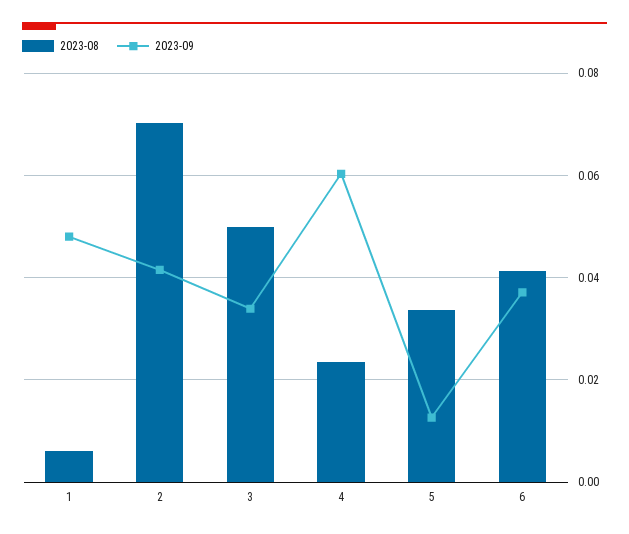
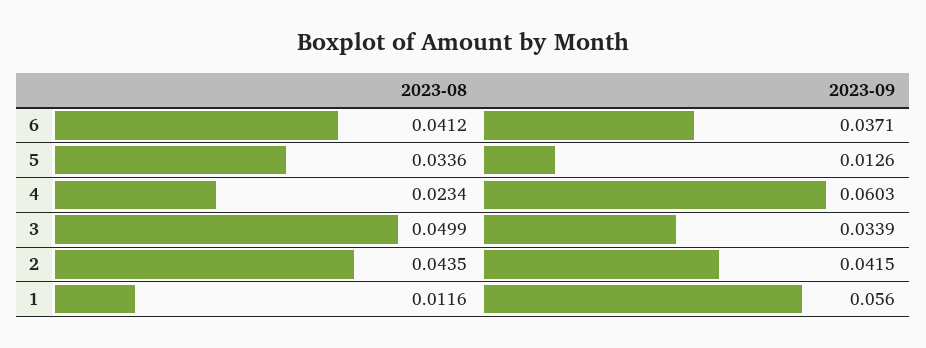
  {
    "2023-08": {
-     "1": 0.006,
+     "1": 0.0116,
-     "2": 0.07,
+     "2": 0.0435,
      "3": 0.0499,
      "4": 0.0234,
      "5": 0.0336,
      "6": 0.0412
    },
    "2023-09": {
-     "1": 0.048,
+     "1": 0.056,
      "2": 0.0415,
      "3": 0.0339,
      "4": 0.0603,
      "5": 0.0126,
      "6": 0.0371
    }
  }

